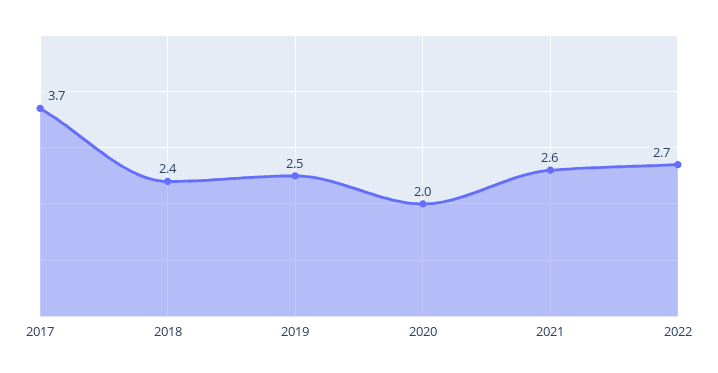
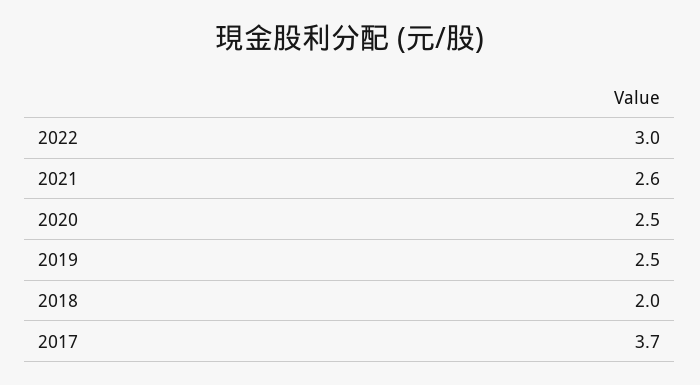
  {
    "2017": 3.7,
-   "2018": 2.4,
+   "2018": 2,
    "2019": 2.5,
-   "2020": 2,
+   "2020": 2.5,
    "2021": 2.6,
-   "2022": 2.7
+   "2022": 3
  }

